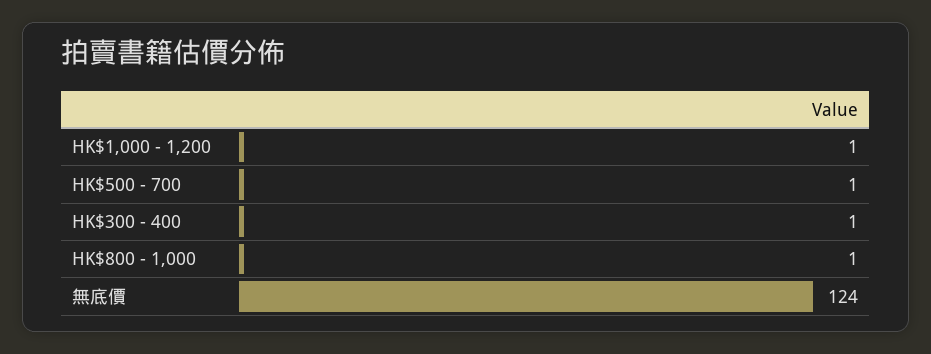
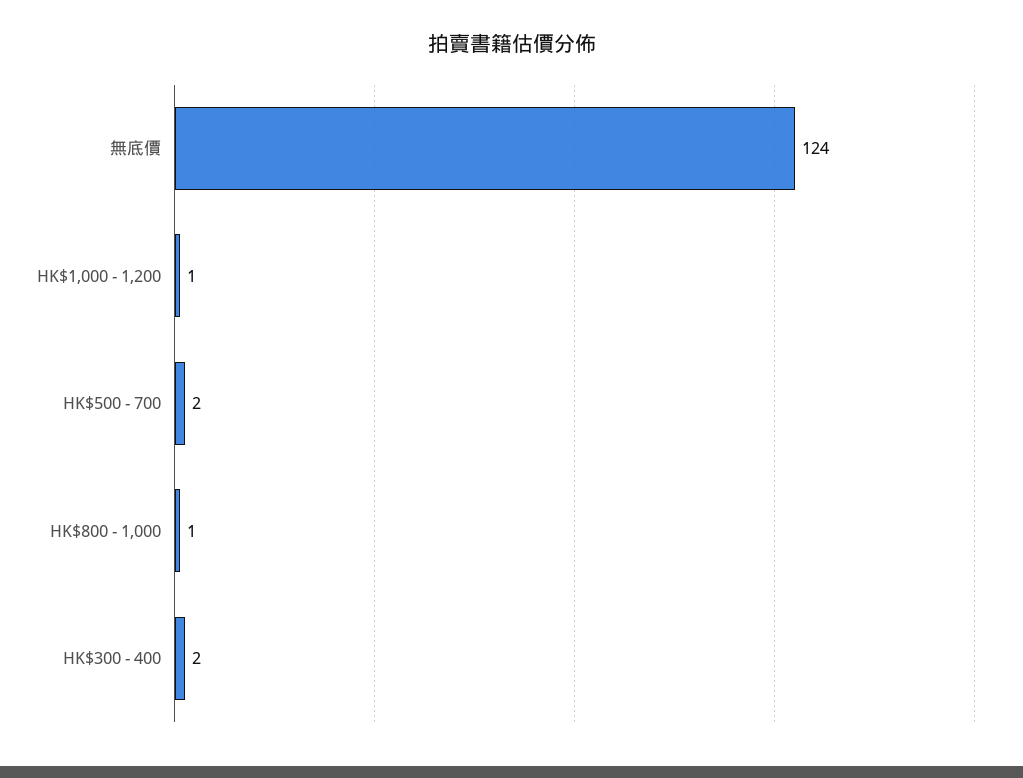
  {
    "HK$1,000 - 1,200": 1,
-   "HK$500 - 700": 1,
+   "HK$500 - 700": 2,
-   "HK$300 - 400": 1,
+   "HK$300 - 400": 2,
    "HK$800 - 1,000": 1,
    "無底價": 124
  }

